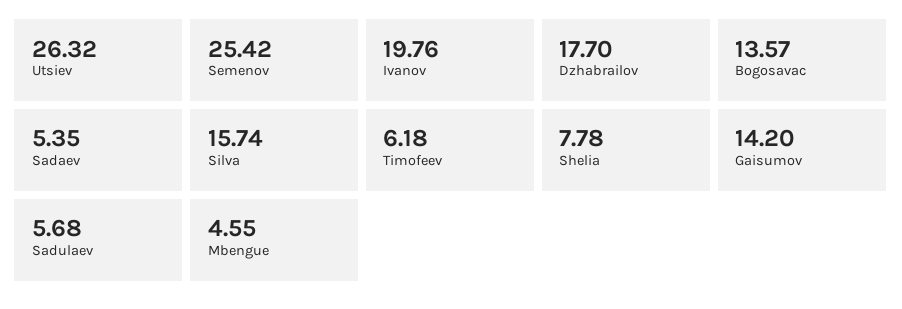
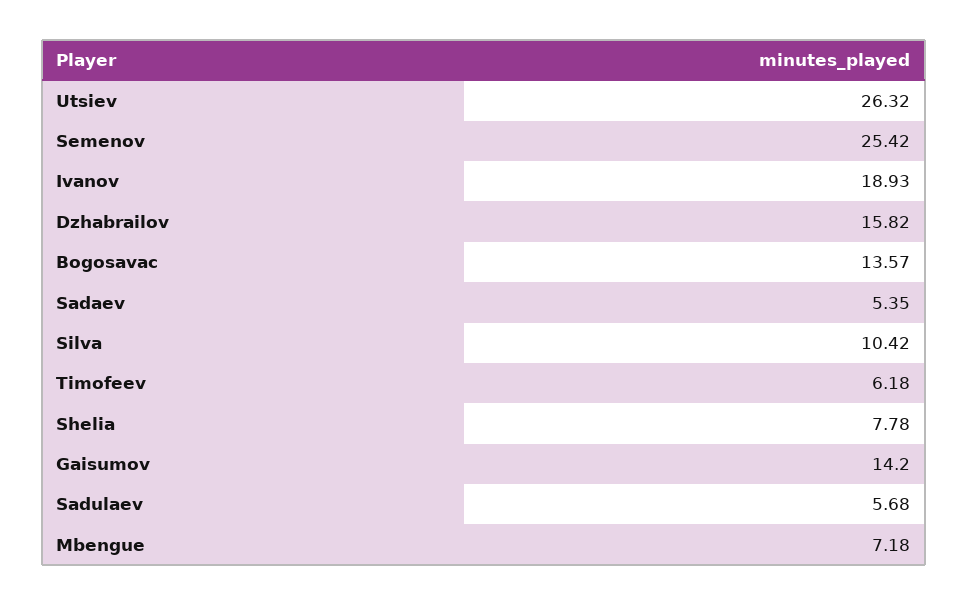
  {
    "Utsiev": 26.32,
    "Semenov": 25.42,
-   "Ivanov": 19.76,
+   "Ivanov": 18.93,
-   "Dzhabrailov": 17.7,
+   "Dzhabrailov": 15.82,
    "Bogosavac": 13.57,
    "Sadaev": 5.35,
-   "Silva": 15.74,
+   "Silva": 10.42,
    "Timofeev": 6.18,
    "Shelia": 7.78,
    "Gaisumov": 14.2,
    "Sadulaev": 5.68,
-   "Mbengue": 4.55
+   "Mbengue": 7.18
  }

